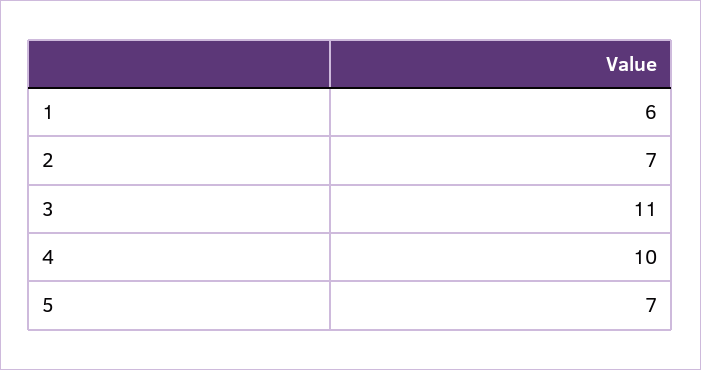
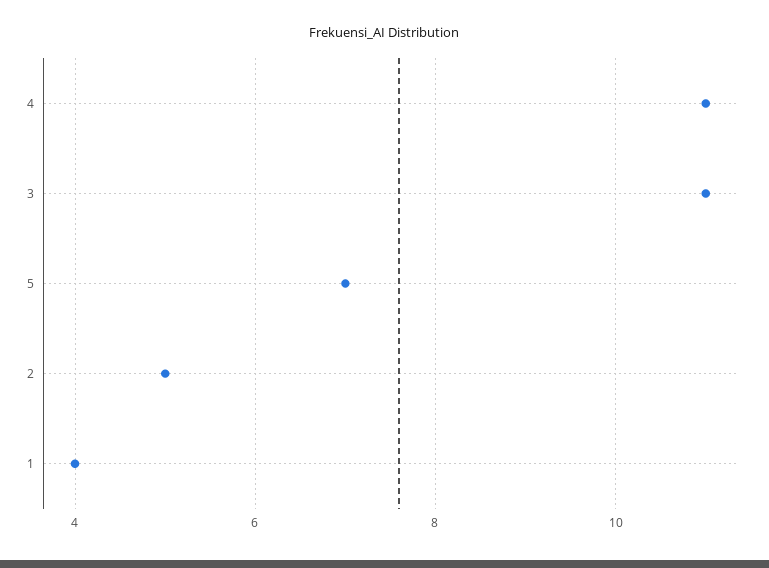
  {
-   "1": 6,
+   "1": 4,
-   "2": 7,
+   "2": 5,
    "3": 11,
-   "4": 10,
+   "4": 11,
    "5": 7
  }

